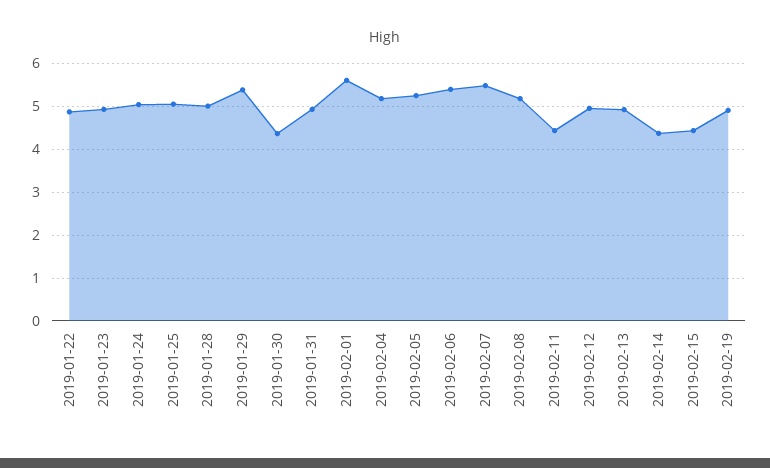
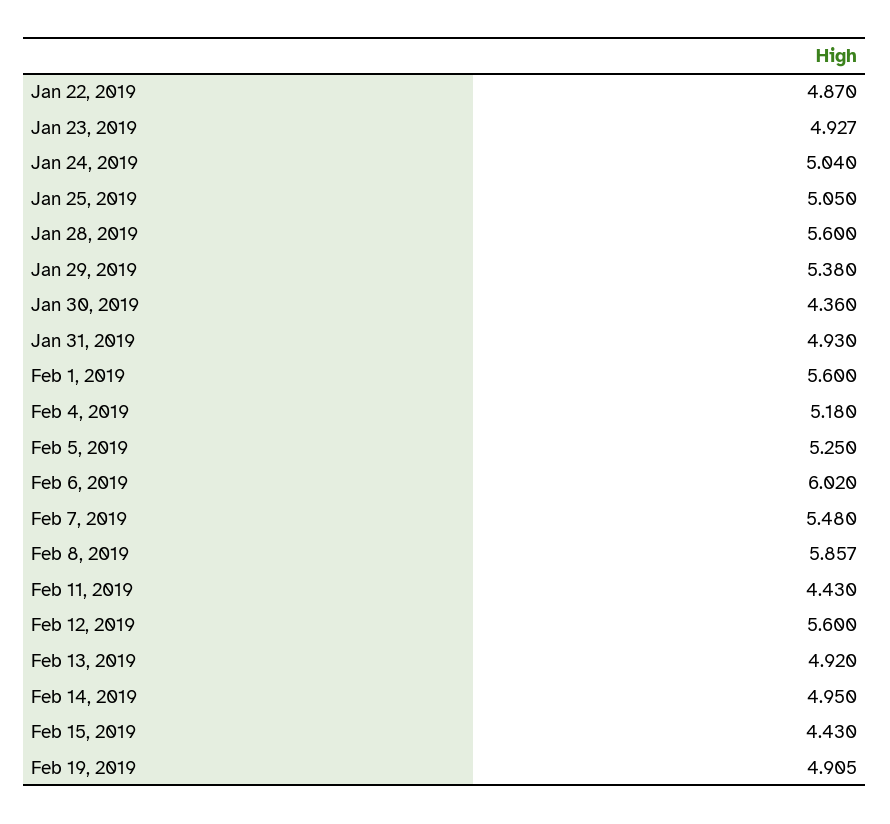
  {
    "2019-01-22": 4.87,
    "2019-01-23": 4.927,
    "2019-01-24": 5.04,
    "2019-01-25": 5.05,
-   "2019-01-28": 5,
+   "2019-01-28": 5.6,
    "2019-01-29": 5.38,
    "2019-01-30": 4.36,
    "2019-01-31": 4.93,
    "2019-02-01": 5.6,
    "2019-02-04": 5.18,
    "2019-02-05": 5.25,
-   "2019-02-06": 5.4,
+   "2019-02-06": 6.02,
    "2019-02-07": 5.48,
-   "2019-02-08": 5.2,
+   "2019-02-08": 5.857,
    "2019-02-11": 4.43,
-   "2019-02-12": 5,
+   "2019-02-12": 5.6,
    "2019-02-13": 4.92,
-   "2019-02-14": 4.4,
+   "2019-02-14": 4.95,
    "2019-02-15": 4.43,
    "2019-02-19": 4.905
  }

